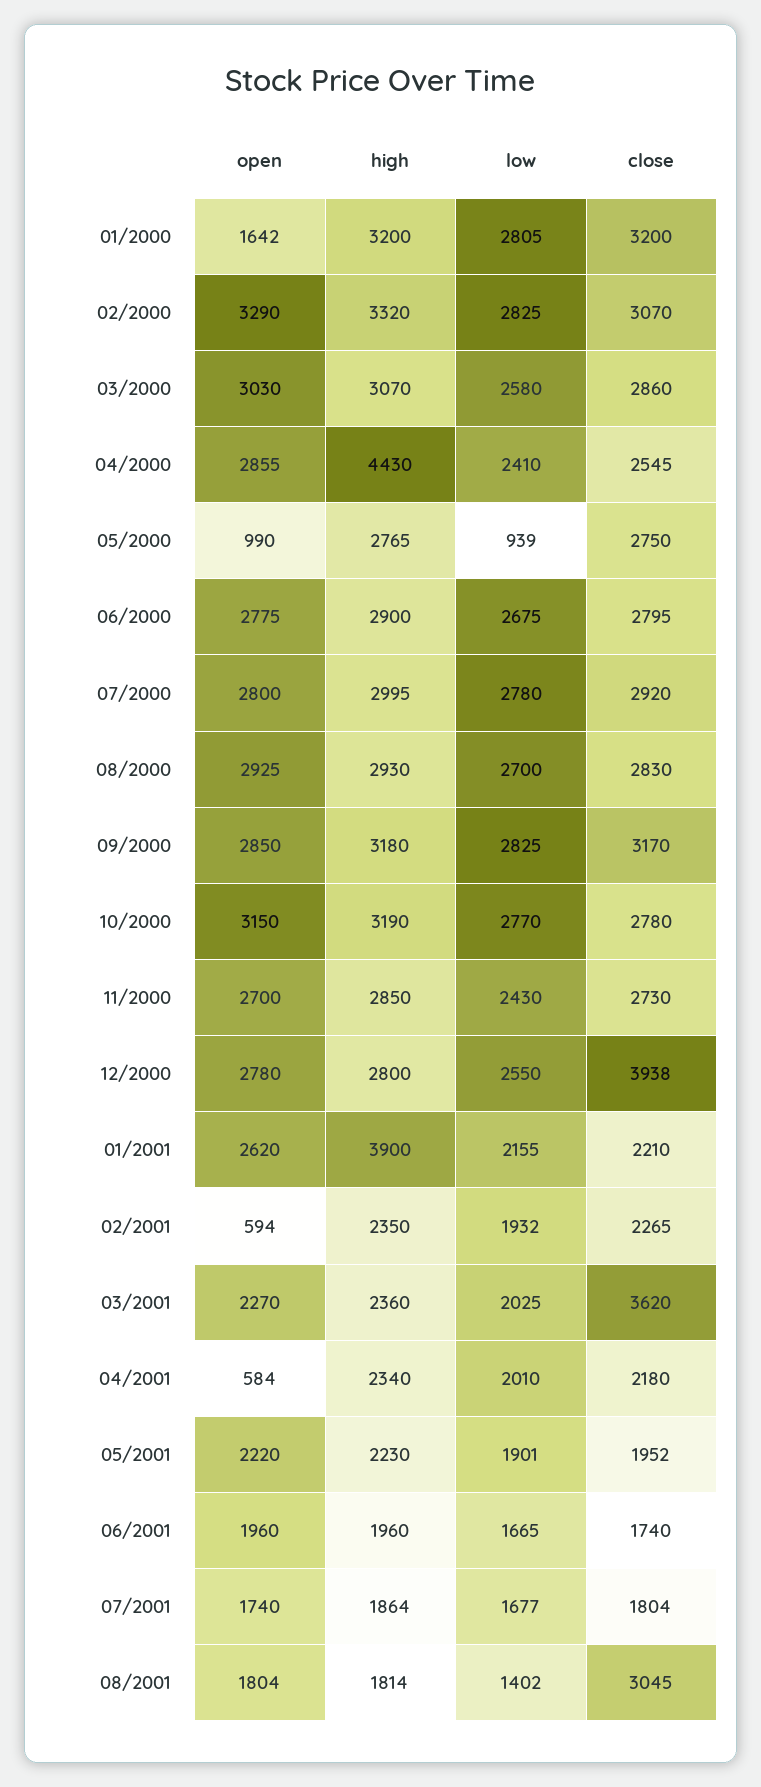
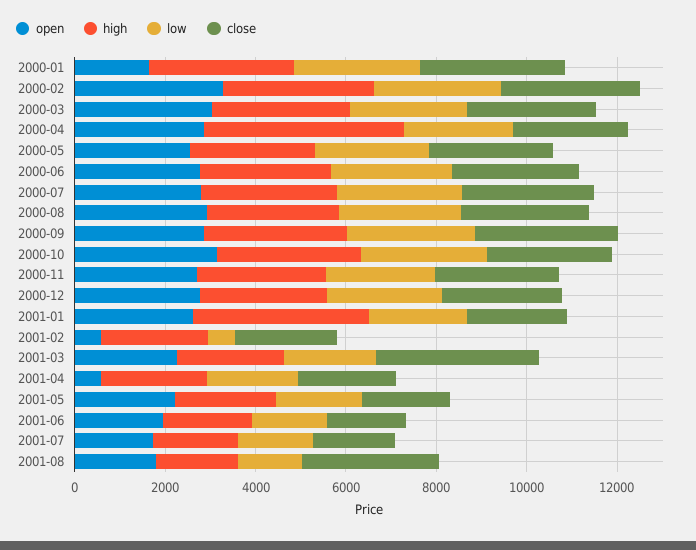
  {
    "open": {
      "01/2000": 1642,
      "02/2000": 3290,
      "03/2000": 3030,
      "04/2000": 2855,
-     "05/2000": 990,
+     "05/2000": 2500,
      "06/2000": 2775,
      "07/2000": 2800,
      "08/2000": 2925,
      "09/2000": 2850,
      "10/2000": 3150,
      "11/2000": 2700,
      "12/2000": 2780,
      "01/2001": 2620,
      "02/2001": 594,
      "03/2001": 2270,
      "04/2001": 584,
      "05/2001": 2220,
      "06/2001": 1960,
      "07/2001": 1740,
      "08/2001": 1804
    },
    "high": {
      "01/2000": 3200,
      "02/2000": 3320,
      "03/2000": 3070,
      "04/2000": 4430,
      "05/2000": 2765,
      "06/2000": 2900,
      "07/2000": 2995,
      "08/2000": 2930,
      "09/2000": 3180,
      "10/2000": 3190,
      "11/2000": 2850,
      "12/2000": 2800,
      "01/2001": 3900,
      "02/2001": 2350,
      "03/2001": 2360,
      "04/2001": 2340,
      "05/2001": 2230,
      "06/2001": 1960,
      "07/2001": 1864,
      "08/2001": 1814
    },
    "low": {
      "01/2000": 2805,
      "02/2000": 2825,
      "03/2000": 2580,
      "04/2000": 2410,
-     "05/2000": 939,
+     "05/2000": 2500,
      "06/2000": 2675,
      "07/2000": 2780,
      "08/2000": 2700,
      "09/2000": 2825,
      "10/2000": 2770,
      "11/2000": 2430,
      "12/2000": 2550,
      "01/2001": 2155,
-     "02/2001": 1932,
+     "02/2001": 500,
      "03/2001": 2025,
      "04/2001": 2010,
      "05/2001": 1901,
      "06/2001": 1665,
      "07/2001": 1677,
      "08/2001": 1402
    },
    "close": {
      "01/2000": 3200,
      "02/2000": 3070,
      "03/2000": 2860,
      "04/2000": 2545,
      "05/2000": 2750,
      "06/2000": 2795,
      "07/2000": 2920,
      "08/2000": 2830,
      "09/2000": 3170,
      "10/2000": 2780,
      "11/2000": 2730,
-     "12/2000": 3938,
+     "12/2000": 2500,
      "01/2001": 2210,
      "02/2001": 2265,
      "03/2001": 3620,
      "04/2001": 2180,
      "05/2001": 1952,
      "06/2001": 1740,
      "07/2001": 1804,
      "08/2001": 3045
    }
  }

